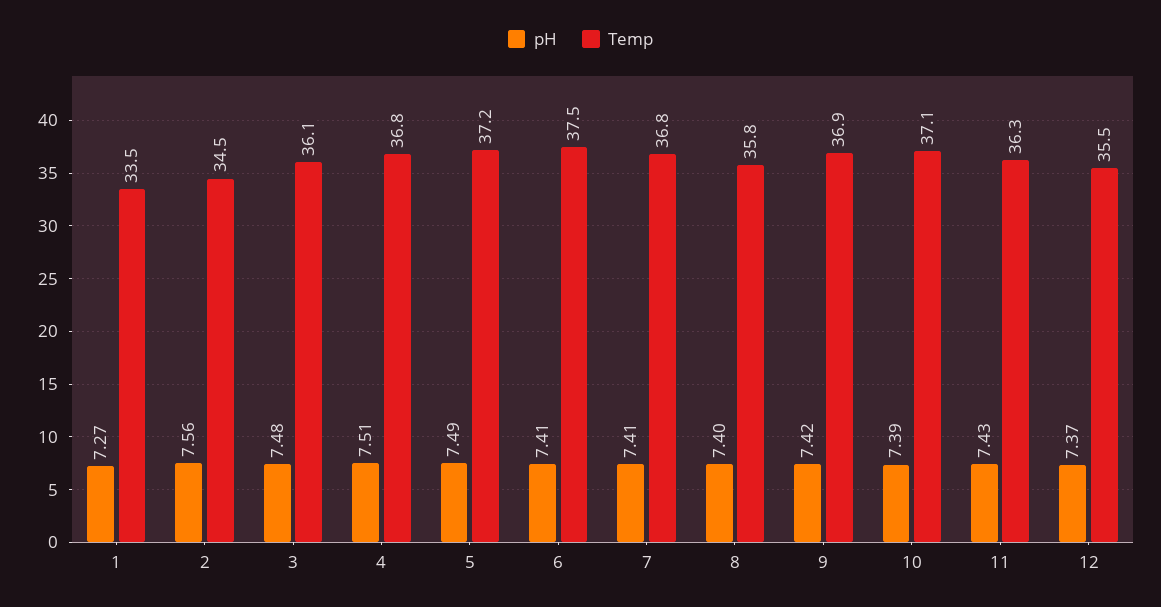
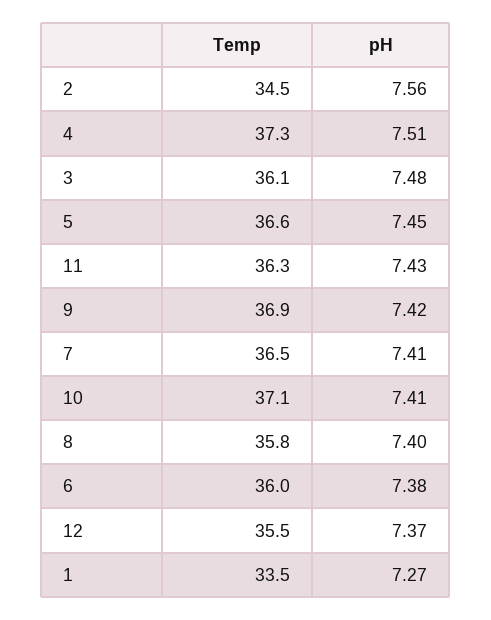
  {
    "pH": {
      "1": 7.27,
      "2": 7.56,
      "3": 7.48,
      "4": 7.51,
-     "5": 7.49,
+     "5": 7.45,
-     "6": 7.41,
+     "6": 7.38,
      "7": 7.41,
      "8": 7.4,
      "9": 7.42,
-     "10": 7.39,
+     "10": 7.41,
      "11": 7.43,
      "12": 7.37
    },
    "Temp": {
      "1": 33.5,
      "2": 34.5,
      "3": 36.1,
-     "4": 36.8,
+     "4": 37.3,
-     "5": 37.2,
+     "5": 36.6,
-     "6": 37.5,
+     "6": 36,
-     "7": 36.8,
+     "7": 36.5,
      "8": 35.8,
      "9": 36.9,
      "10": 37.1,
      "11": 36.3,
      "12": 35.5
    }
  }

